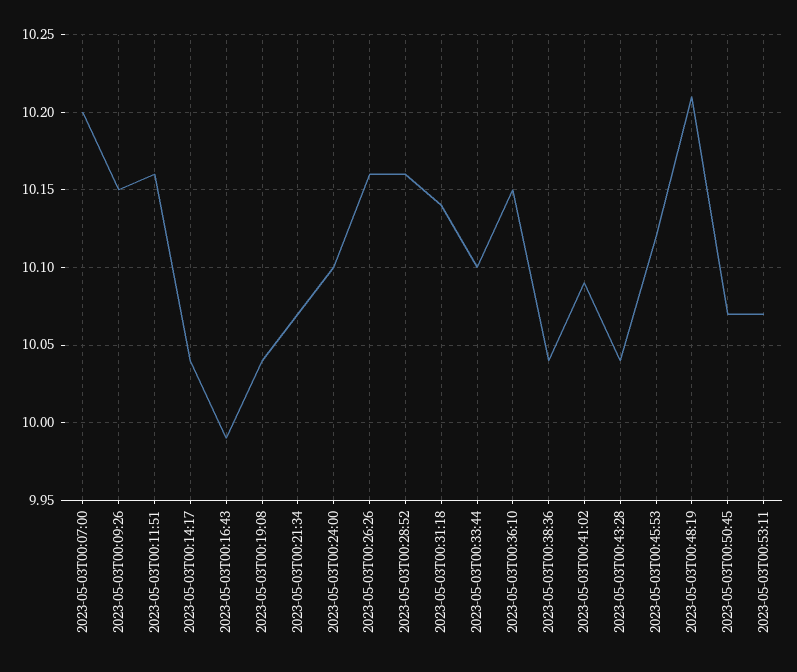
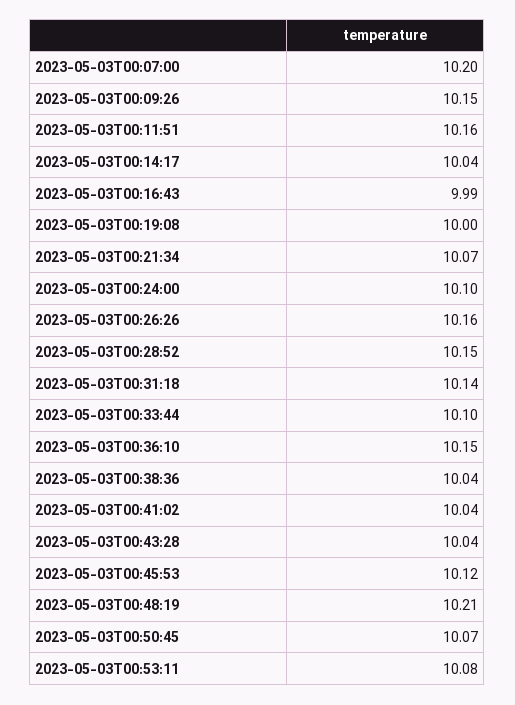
  {
    "2023-05-03T00:07:00": 10.2,
    "2023-05-03T00:09:26": 10.15,
    "2023-05-03T00:11:51": 10.16,
    "2023-05-03T00:14:17": 10.04,
    "2023-05-03T00:16:43": 9.99,
-   "2023-05-03T00:19:08": 10.04,
+   "2023-05-03T00:19:08": 10,
    "2023-05-03T00:21:34": 10.07,
    "2023-05-03T00:24:00": 10.1,
    "2023-05-03T00:26:26": 10.16,
-   "2023-05-03T00:28:52": 10.16,
+   "2023-05-03T00:28:52": 10.15,
    "2023-05-03T00:31:18": 10.14,
    "2023-05-03T00:33:44": 10.1,
    "2023-05-03T00:36:10": 10.15,
    "2023-05-03T00:38:36": 10.04,
-   "2023-05-03T00:41:02": 10.09,
+   "2023-05-03T00:41:02": 10.04,
    "2023-05-03T00:43:28": 10.04,
    "2023-05-03T00:45:53": 10.12,
    "2023-05-03T00:48:19": 10.21,
    "2023-05-03T00:50:45": 10.07,
-   "2023-05-03T00:53:11": 10.07
+   "2023-05-03T00:53:11": 10.08
  }

